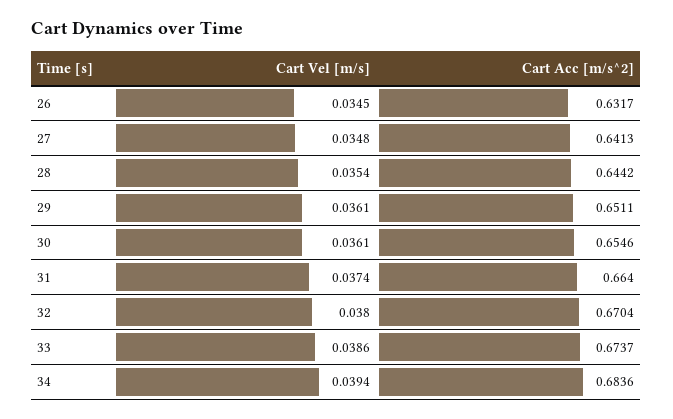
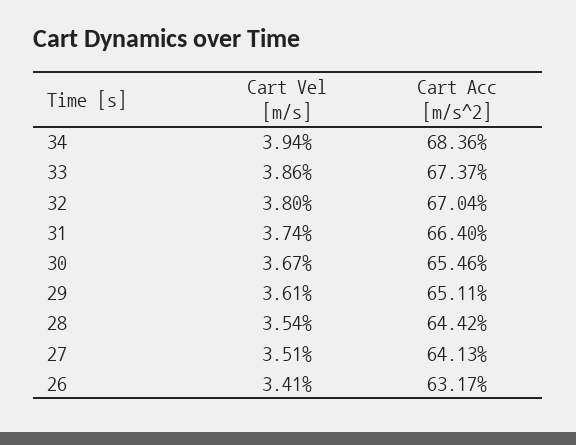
  {
    "Cart Vel [m/s]": {
-     "26": 0.0345,
+     "26": 0.0341,
-     "27": 0.0348,
+     "27": 0.0351,
      "28": 0.0354,
      "29": 0.0361,
-     "30": 0.0361,
+     "30": 0.0367,
      "31": 0.0374,
      "32": 0.038,
      "33": 0.0386,
      "34": 0.0394
    },
    "Cart Acc [m/s^2]": {
      "26": 0.6317,
      "27": 0.6413,
      "28": 0.6442,
      "29": 0.6511,
      "30": 0.6546,
      "31": 0.664,
      "32": 0.6704,
      "33": 0.6737,
      "34": 0.6836
    }
  }

